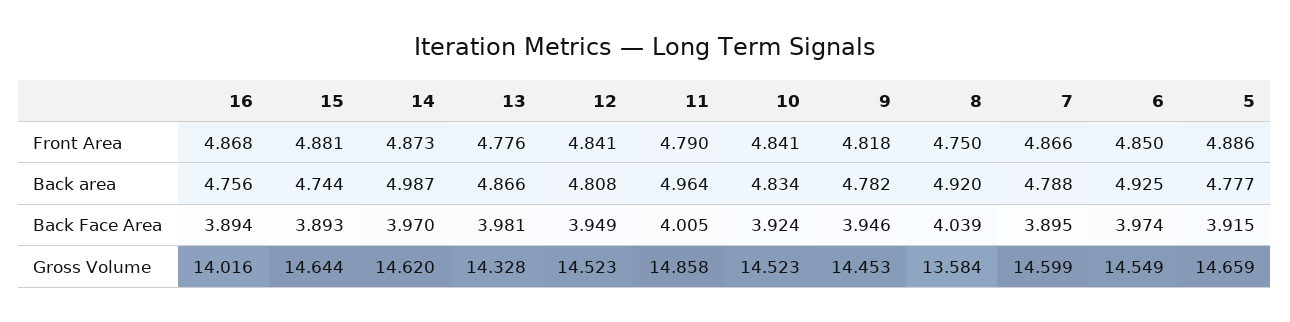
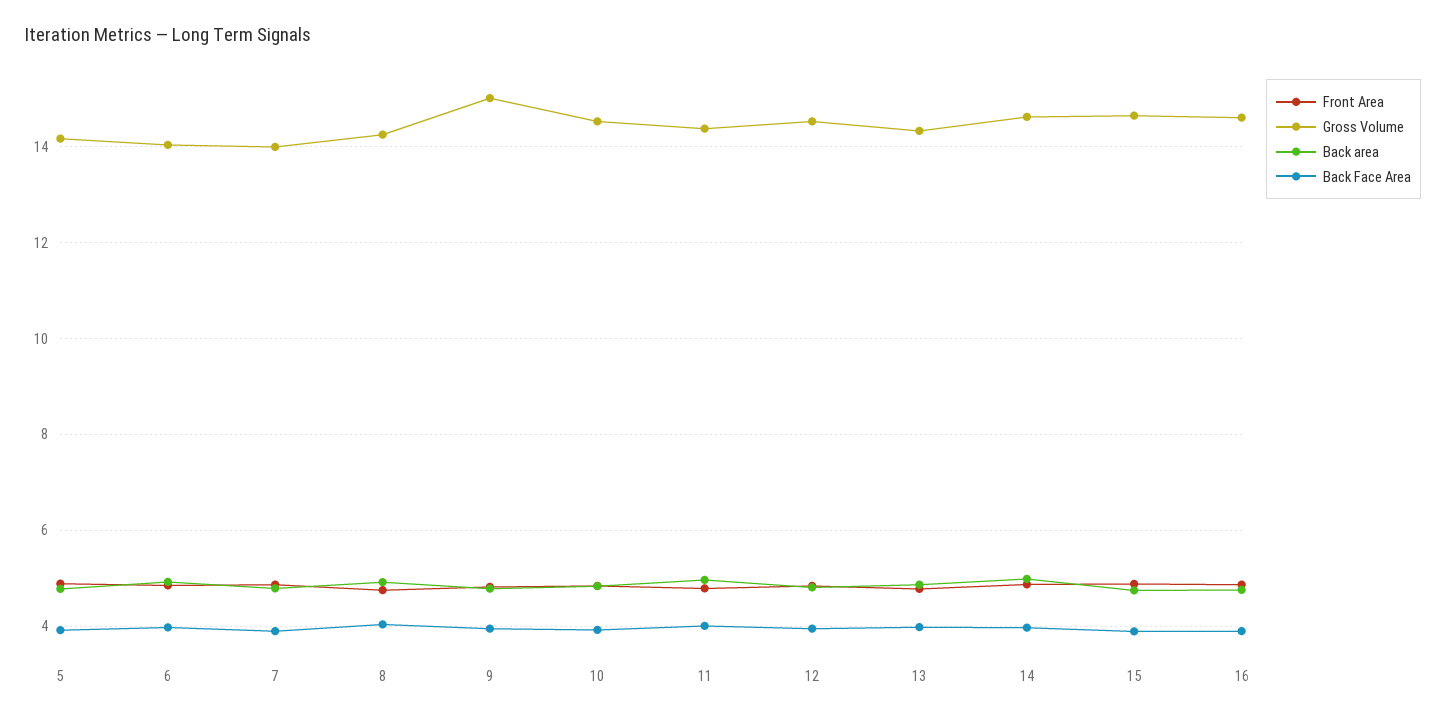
  {
    "Front Area": {
      "16": 4.868,
      "15": 4.881,
      "14": 4.873,
      "13": 4.776,
      "12": 4.841,
      "11": 4.79,
      "10": 4.841,
      "9": 4.818,
      "8": 4.75,
      "7": 4.866,
      "6": 4.85,
      "5": 4.886
    },
    "Back area": {
      "16": 4.756,
      "15": 4.744,
      "14": 4.987,
      "13": 4.866,
      "12": 4.808,
      "11": 4.964,
      "10": 4.834,
      "9": 4.782,
      "8": 4.92,
      "7": 4.788,
      "6": 4.925,
      "5": 4.777
    },
    "Back Face Area": {
      "16": 3.894,
      "15": 3.893,
      "14": 3.97,
      "13": 3.981,
      "12": 3.949,
      "11": 4.005,
      "10": 3.924,
      "9": 3.946,
      "8": 4.039,
      "7": 3.895,
      "6": 3.974,
      "5": 3.915
    },
    "Gross Volume": {
-     "16": 14.016,
+     "16": 14.6,
      "15": 14.644,
      "14": 14.62,
      "13": 14.328,
      "12": 14.523,
-     "11": 14.858,
+     "11": 14.4,
      "10": 14.523,
-     "9": 14.453,
+     "9": 15,
-     "8": 13.584,
+     "8": 14.2,
-     "7": 14.599,
+     "7": 14,
-     "6": 14.549,
+     "6": 14,
-     "5": 14.659
+     "5": 14.2
    }
  }

